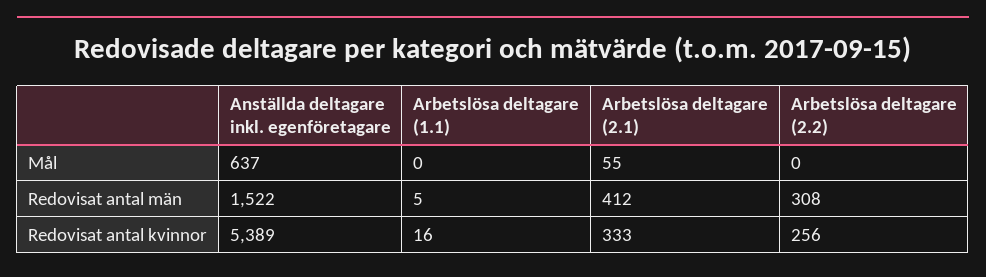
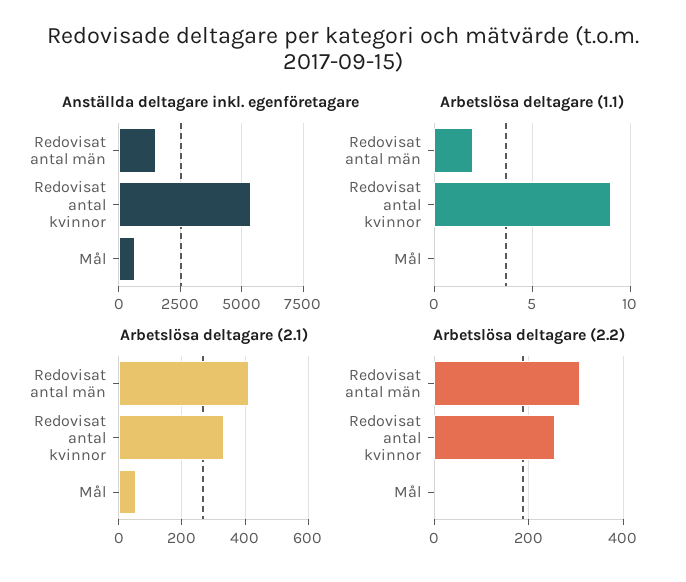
  {
    "Anställda deltagare inkl. egenföretagare": {
      "Mål": 637,
      "Redovisat antal män": 1522,
      "Redovisat antal kvinnor": 5389
    },
    "Arbetslösa deltagare (1.1)": {
      "Mål": 0,
-     "Redovisat antal män": 5,
+     "Redovisat antal män": 2,
-     "Redovisat antal kvinnor": 16
+     "Redovisat antal kvinnor": 9
    },
    "Arbetslösa deltagare (2.1)": {
      "Mål": 55,
      "Redovisat antal män": 412,
      "Redovisat antal kvinnor": 333
    },
    "Arbetslösa deltagare (2.2)": {
      "Mål": 0,
      "Redovisat antal män": 308,
      "Redovisat antal kvinnor": 256
    }
  }

